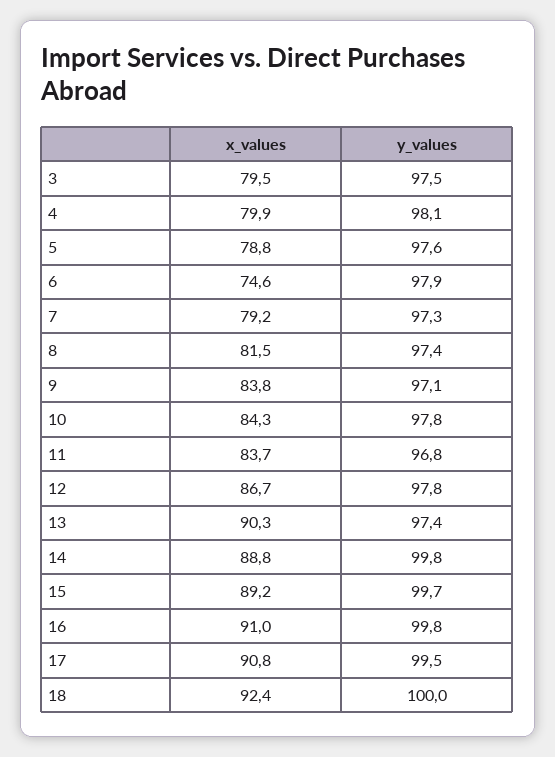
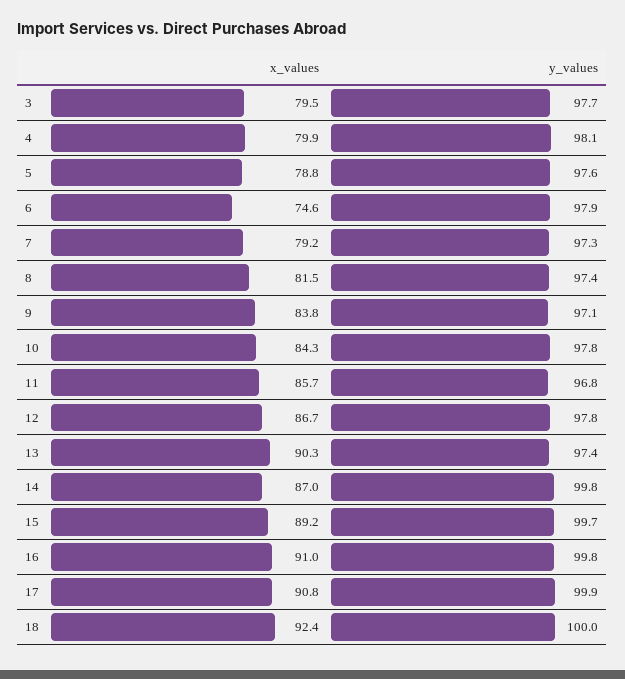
  {
    "x_values": {
      "3": 79.5,
      "4": 79.9,
      "5": 78.8,
      "6": 74.6,
      "7": 79.2,
      "8": 81.5,
      "9": 83.8,
      "10": 84.3,
-     "11": 83.7,
+     "11": 85.7,
      "12": 86.7,
      "13": 90.3,
-     "14": 88.8,
+     "14": 87,
      "15": 89.2,
      "16": 91,
      "17": 90.8,
      "18": 92.4
    },
    "y_values": {
-     "3": 97.5,
+     "3": 97.7,
      "4": 98.1,
      "5": 97.6,
      "6": 97.9,
      "7": 97.3,
      "8": 97.4,
      "9": 97.1,
      "10": 97.8,
      "11": 96.8,
      "12": 97.8,
      "13": 97.4,
      "14": 99.8,
      "15": 99.7,
      "16": 99.8,
-     "17": 99.5,
+     "17": 99.9,
      "18": 100
    }
  }

